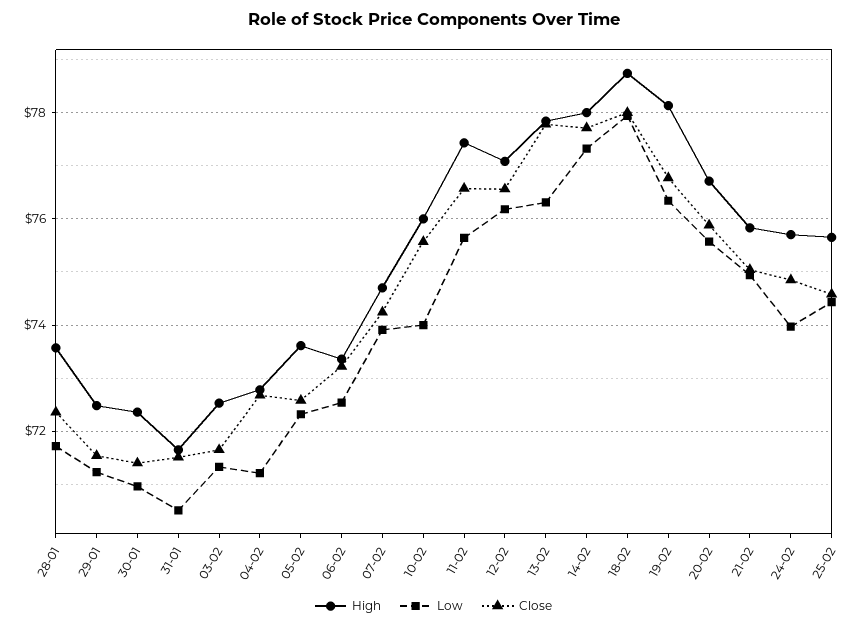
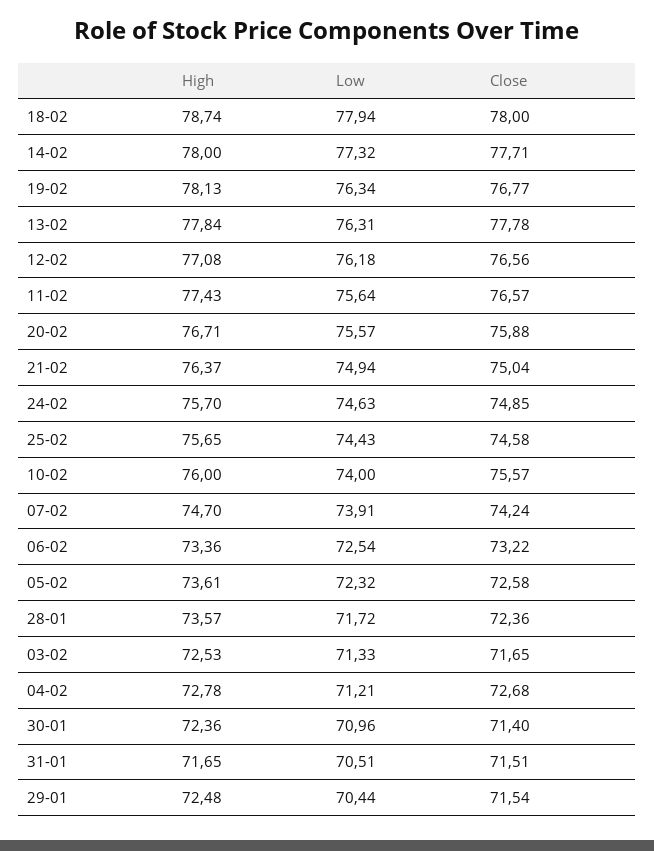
  {
    "High": {
      "28-01": 73.57,
      "29-01": 72.48,
      "30-01": 72.36,
      "31-01": 71.65,
      "03-02": 72.53,
      "04-02": 72.78,
      "05-02": 73.61,
      "06-02": 73.36,
      "07-02": 74.7,
      "10-02": 76,
      "11-02": 77.43,
      "12-02": 77.08,
      "13-02": 77.84,
      "14-02": 78,
      "18-02": 78.74,
      "19-02": 78.13,
      "20-02": 76.71,
-     "21-02": 75.8,
+     "21-02": 76.37,
      "24-02": 75.7,
      "25-02": 75.65
    },
    "Low": {
      "28-01": 71.72,
-     "29-01": 71.2,
+     "29-01": 70.44,
      "30-01": 70.96,
      "31-01": 70.51,
      "03-02": 71.33,
      "04-02": 71.21,
      "05-02": 72.32,
      "06-02": 72.54,
      "07-02": 73.91,
      "10-02": 74,
      "11-02": 75.64,
      "12-02": 76.18,
      "13-02": 76.31,
      "14-02": 77.32,
      "18-02": 77.94,
      "19-02": 76.34,
      "20-02": 75.57,
      "21-02": 74.94,
-     "24-02": 74,
+     "24-02": 74.63,
      "25-02": 74.43
    },
    "Close": {
      "28-01": 72.36,
      "29-01": 71.54,
      "30-01": 71.4,
      "31-01": 71.51,
      "03-02": 71.65,
      "04-02": 72.68,
      "05-02": 72.58,
      "06-02": 73.22,
      "07-02": 74.24,
      "10-02": 75.57,
      "11-02": 76.57,
      "12-02": 76.56,
      "13-02": 77.78,
      "14-02": 77.71,
      "18-02": 78,
      "19-02": 76.77,
      "20-02": 75.88,
      "21-02": 75.04,
      "24-02": 74.85,
      "25-02": 74.58
    }
  }

